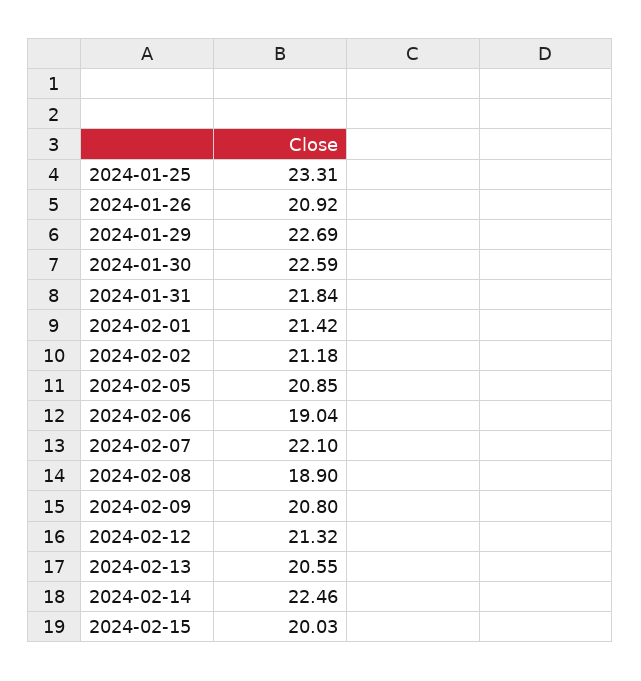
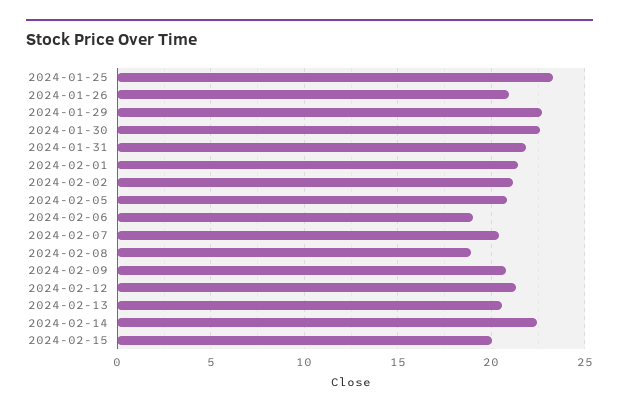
  {
    "2024-01-25": 23.31,
    "2024-01-26": 20.92,
    "2024-01-29": 22.69,
    "2024-01-30": 22.59,
    "2024-01-31": 21.84,
    "2024-02-01": 21.42,
    "2024-02-02": 21.18,
    "2024-02-05": 20.85,
    "2024-02-06": 19.04,
-   "2024-02-07": 22.1,
+   "2024-02-07": 20.5,
    "2024-02-08": 18.9,
    "2024-02-09": 20.8,
    "2024-02-12": 21.32,
    "2024-02-13": 20.55,
    "2024-02-14": 22.46,
    "2024-02-15": 20.03
  }

